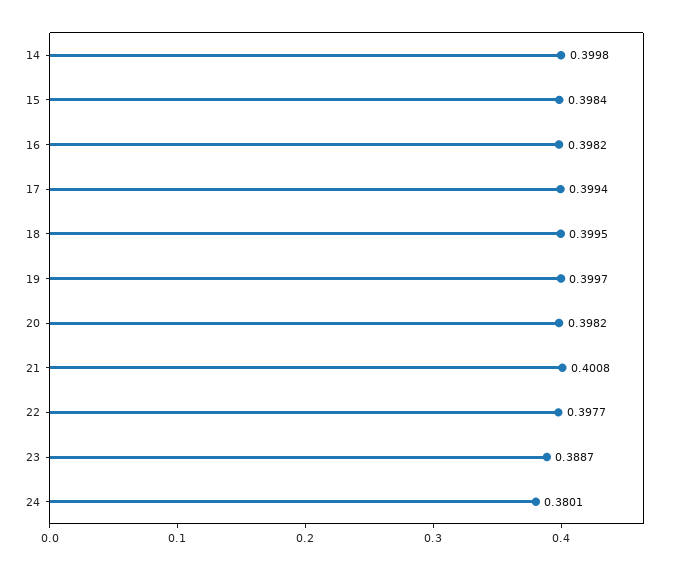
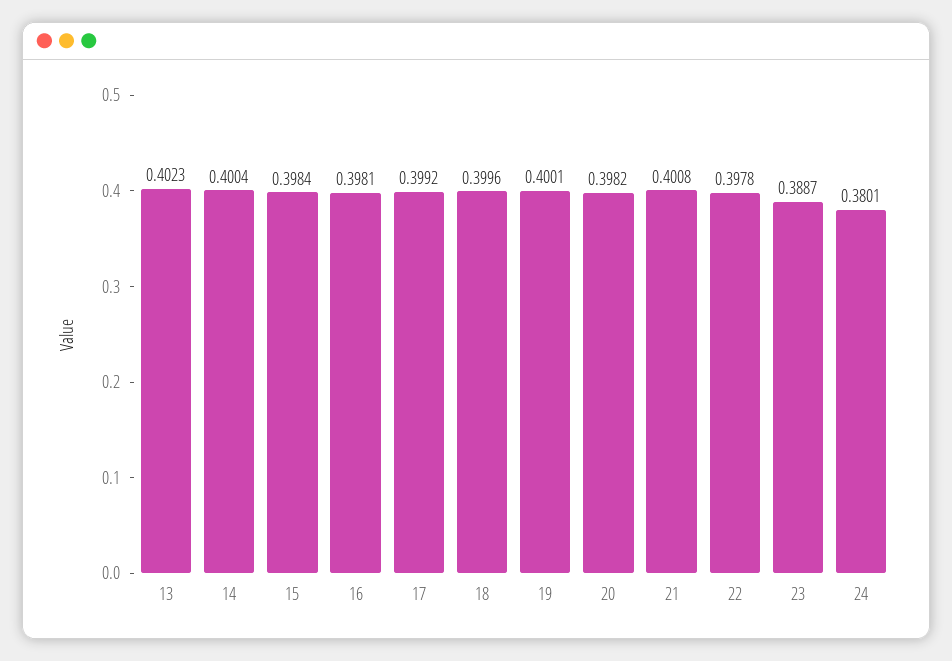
  {
-   "14": 0.3998,
+   "14": 0.4004,
    "15": 0.3984,
-   "16": 0.3982,
+   "16": 0.3981,
-   "17": 0.3994,
+   "17": 0.3992,
-   "18": 0.3995,
+   "18": 0.3996,
-   "19": 0.3997,
+   "19": 0.4001,
    "20": 0.3982,
    "21": 0.4008,
-   "22": 0.3977,
+   "22": 0.3978,
    "23": 0.3887,
-   "24": 0.3801
+   "24": 0.3801,
+   "13": 0.4023
  }

